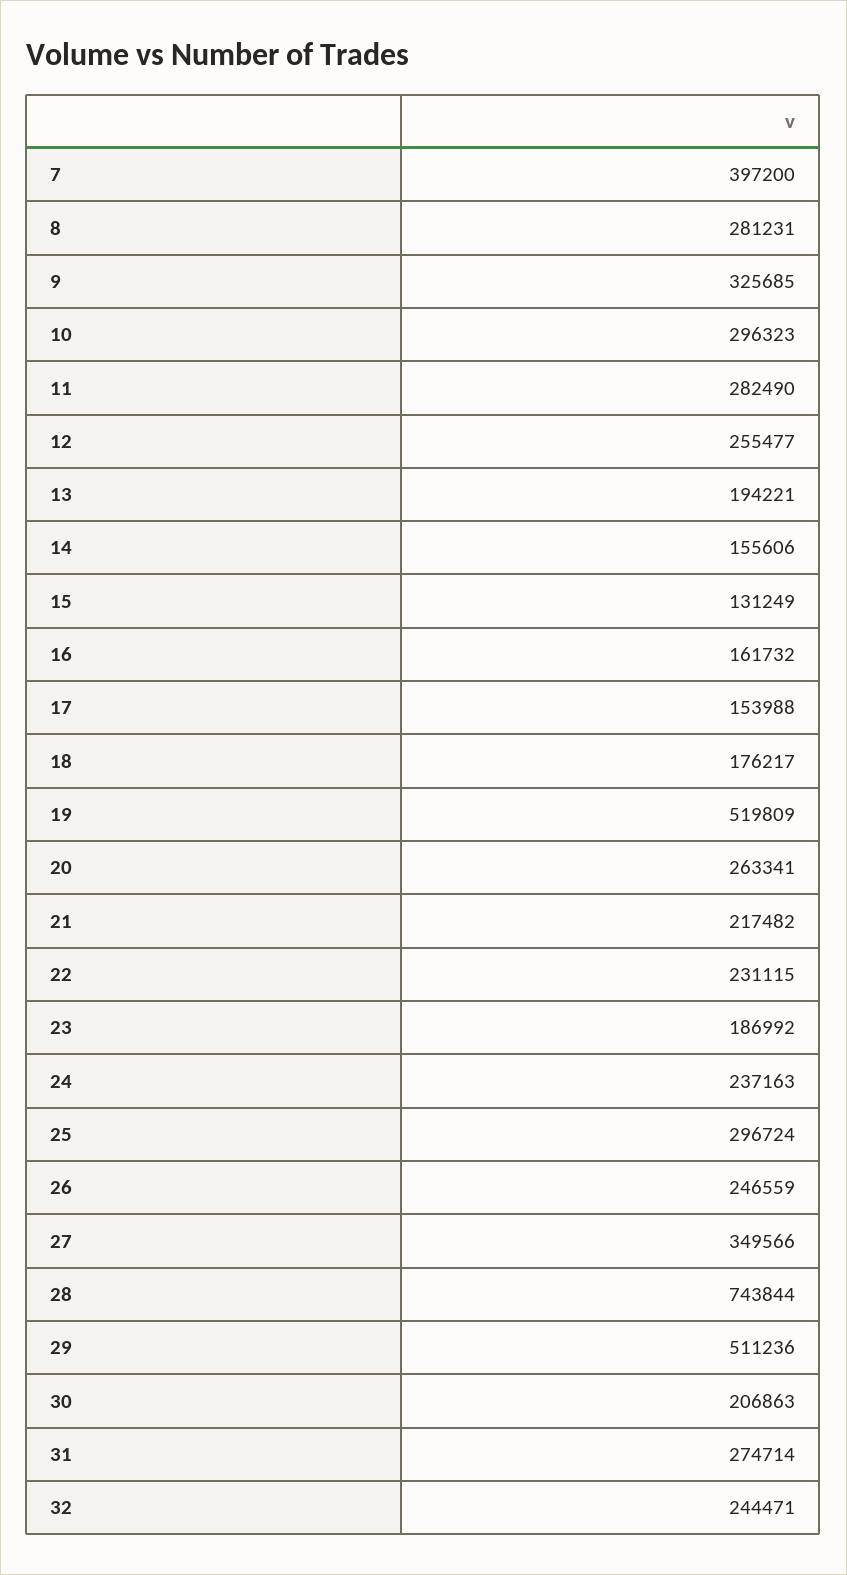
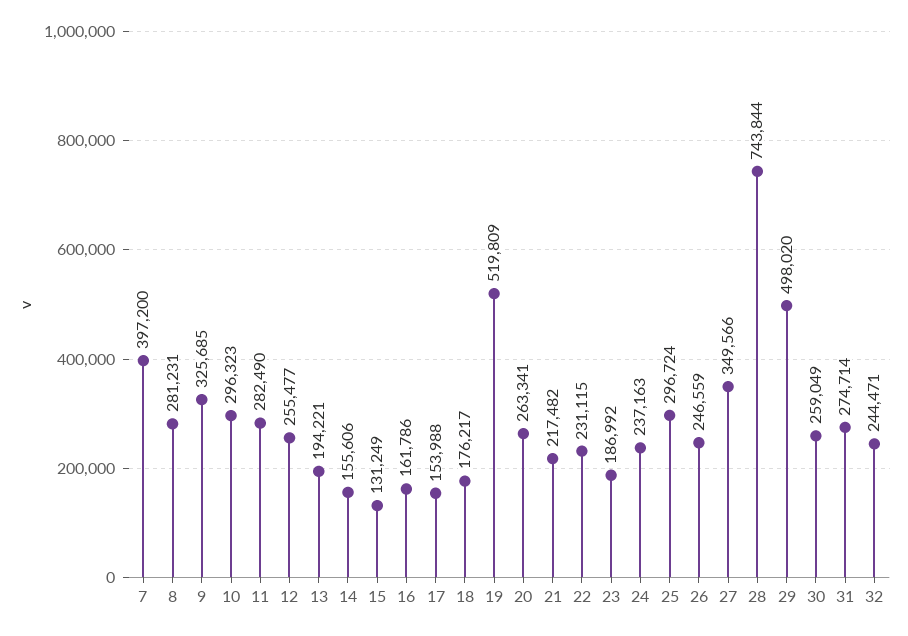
  {
    "7": 397200,
    "8": 281231,
    "9": 325685,
    "10": 296323,
    "11": 282490,
    "12": 255477,
    "13": 194221,
    "14": 155606,
    "15": 131249,
-   "16": 161732,
+   "16": 161786,
    "17": 153988,
    "18": 176217,
    "19": 519809,
    "20": 263341,
    "21": 217482,
    "22": 231115,
    "23": 186992,
    "24": 237163,
    "25": 296724,
    "26": 246559,
    "27": 349566,
    "28": 743844,
-   "29": 511236,
+   "29": 498020,
-   "30": 206863,
+   "30": 259049,
    "31": 274714,
    "32": 244471
  }

